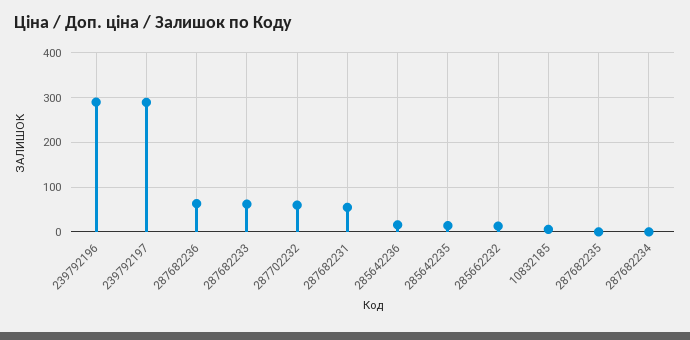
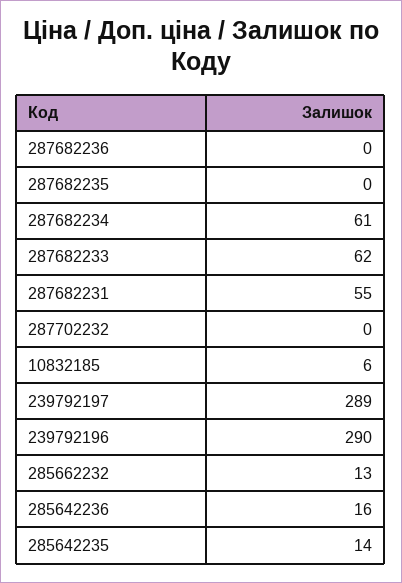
  {
    "239792196": 290,
    "239792197": 289,
-   "287682236": 60,
+   "287682236": 0,
    "287682233": 62,
-   "287702232": 60,
+   "287702232": 0,
    "287682231": 55,
    "285642236": 16,
    "285642235": 14,
    "285662232": 13,
    "10832185": 6,
    "287682235": 0,
-   "287682234": 0
+   "287682234": 61
  }

